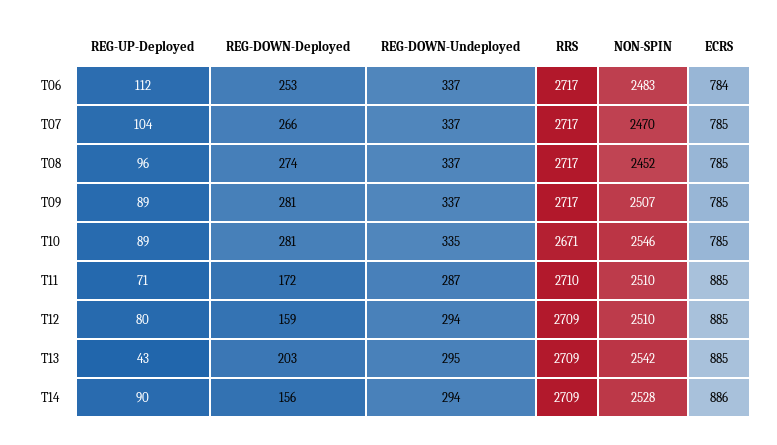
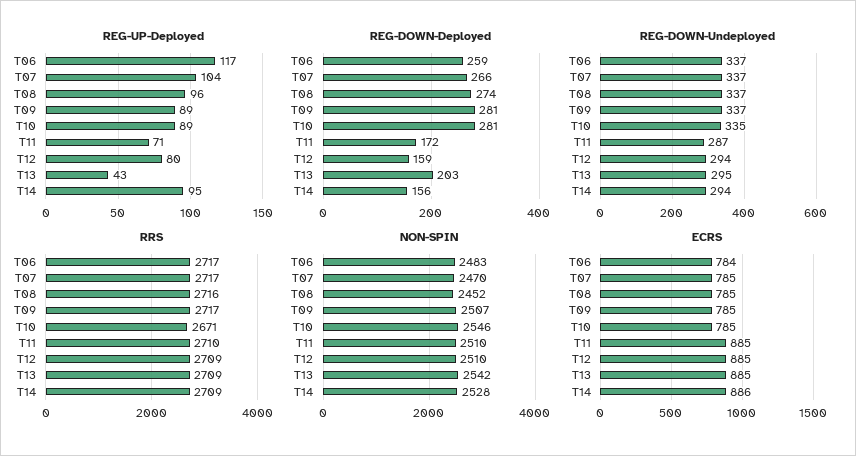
  {
    "REG-UP-Deployed": {
-     "T06": 112,
+     "T06": 117,
      "T07": 104,
      "T08": 96,
      "T09": 89,
      "T10": 89,
      "T11": 71,
      "T12": 80,
      "T13": 43,
-     "T14": 90
+     "T14": 95
    },
    "REG-DOWN-Deployed": {
-     "T06": 253,
+     "T06": 259,
      "T07": 266,
      "T08": 274,
      "T09": 281,
      "T10": 281,
      "T11": 172,
      "T12": 159,
      "T13": 203,
      "T14": 156
    },
    "REG-DOWN-Undeployed": {
      "T06": 337,
      "T07": 337,
      "T08": 337,
      "T09": 337,
      "T10": 335,
      "T11": 287,
      "T12": 294,
      "T13": 295,
      "T14": 294
    },
    "RRS": {
      "T06": 2717,
      "T07": 2717,
-     "T08": 2717,
+     "T08": 2716,
      "T09": 2717,
      "T10": 2671,
      "T11": 2710,
      "T12": 2709,
      "T13": 2709,
      "T14": 2709
    },
    "NON-SPIN": {
      "T06": 2483,
      "T07": 2470,
      "T08": 2452,
      "T09": 2507,
      "T10": 2546,
      "T11": 2510,
      "T12": 2510,
      "T13": 2542,
      "T14": 2528
    },
    "ECRS": {
      "T06": 784,
      "T07": 785,
      "T08": 785,
      "T09": 785,
      "T10": 785,
      "T11": 885,
      "T12": 885,
      "T13": 885,
      "T14": 886
    }
  }

